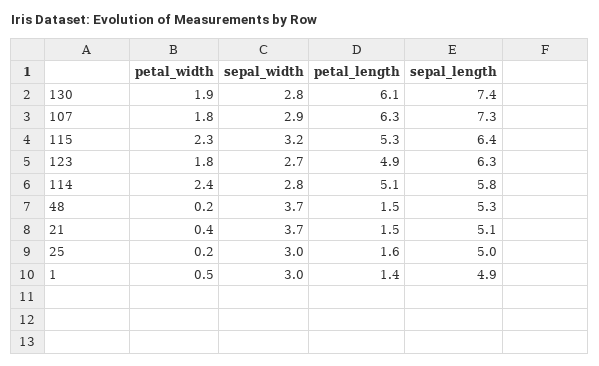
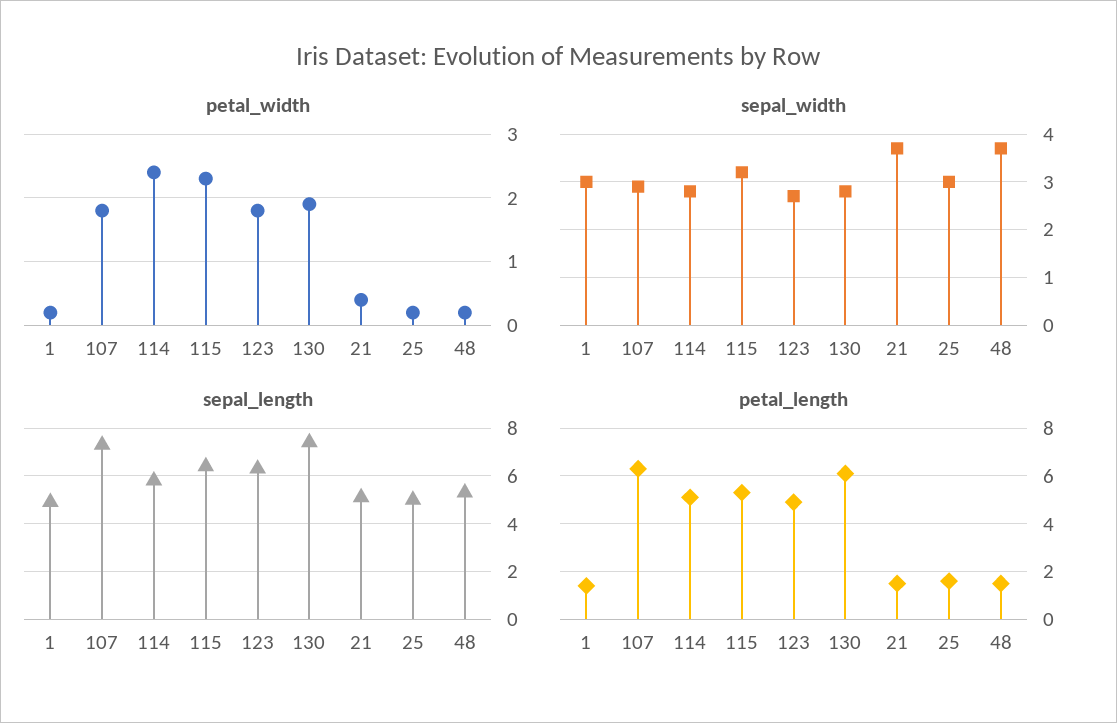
  {
    "petal_width": {
      "130": 1.9,
      "107": 1.8,
      "115": 2.3,
      "123": 1.8,
      "114": 2.4,
      "48": 0.2,
      "21": 0.4,
      "25": 0.2,
-     "1": 0.5
+     "1": 0.2
    },
    "sepal_width": {
      "130": 2.8,
      "107": 2.9,
      "115": 3.2,
      "123": 2.7,
      "114": 2.8,
      "48": 3.7,
      "21": 3.7,
      "25": 3,
      "1": 3
    },
    "petal_length": {
      "130": 6.1,
      "107": 6.3,
      "115": 5.3,
      "123": 4.9,
      "114": 5.1,
      "48": 1.5,
      "21": 1.5,
      "25": 1.6,
      "1": 1.4
    },
    "sepal_length": {
      "130": 7.4,
      "107": 7.3,
      "115": 6.4,
      "123": 6.3,
      "114": 5.8,
      "48": 5.3,
      "21": 5.1,
      "25": 5,
      "1": 4.9
    }
  }

